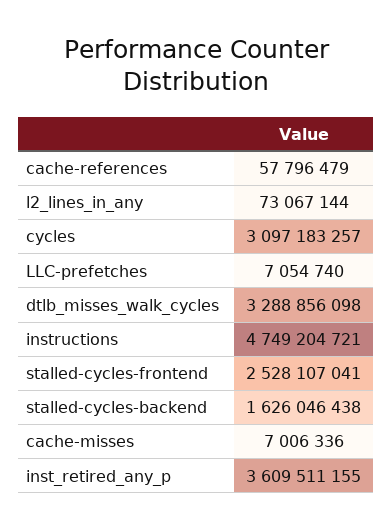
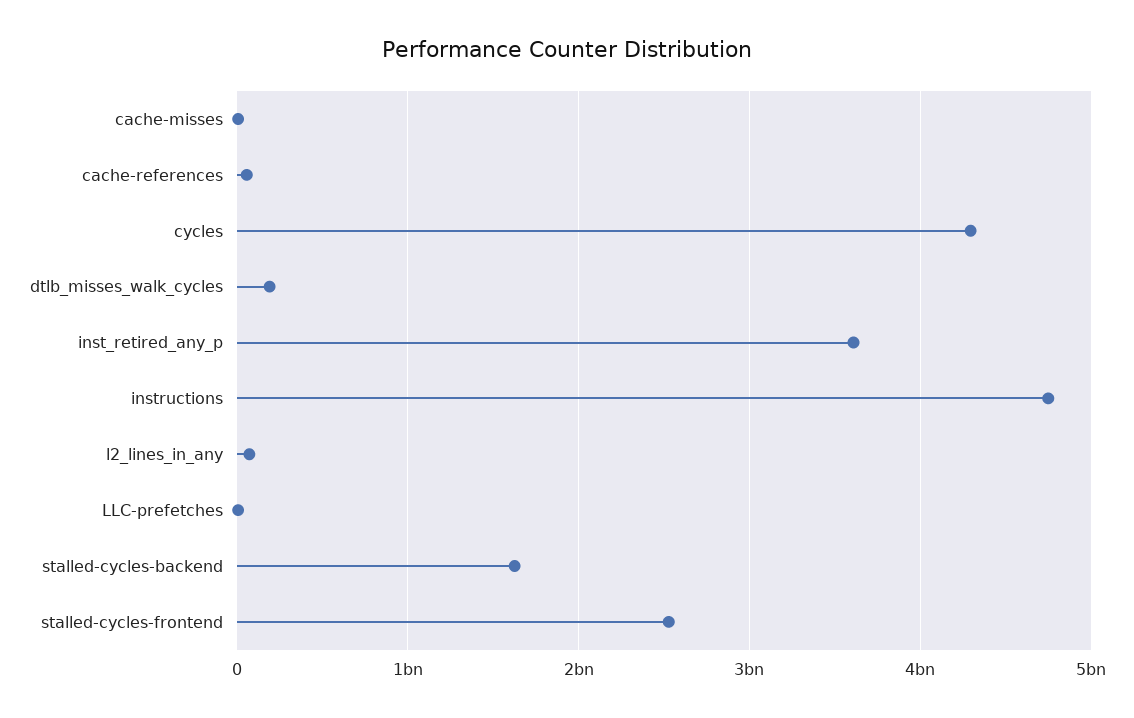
  {
    "cache-references": 57796479,
    "l2_lines_in_any": 73067144,
-   "cycles": 3097183257,
+   "cycles": 4300000000,
    "LLC-prefetches": 7054740,
-   "dtlb_misses_walk_cycles": 3288856098,
+   "dtlb_misses_walk_cycles": 200000000,
    "instructions": 4749204721,
    "stalled-cycles-frontend": 2528107041,
    "stalled-cycles-backend": 1626046438,
    "cache-misses": 7006336,
    "inst_retired_any_p": 3609511155
  }

